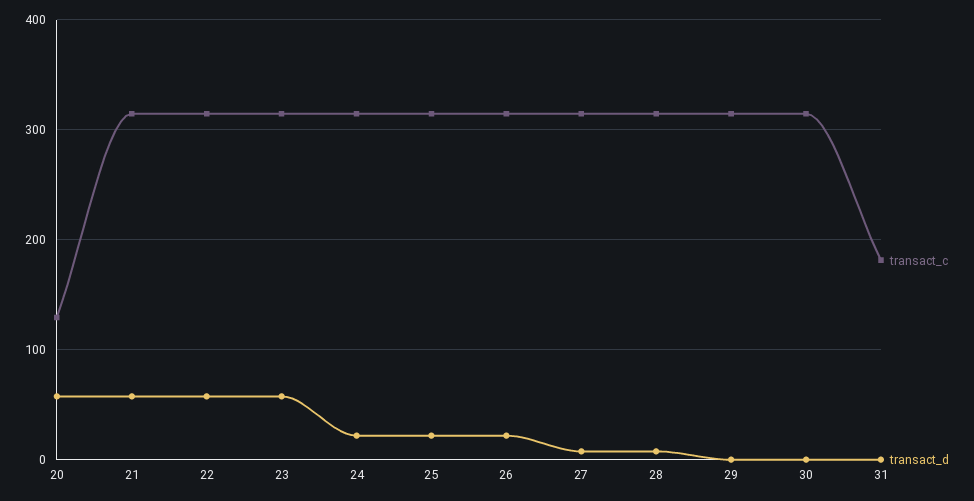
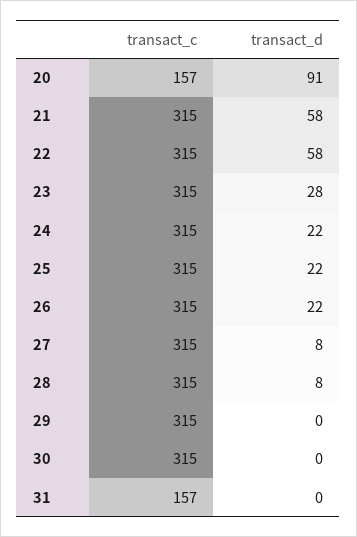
  {
    "transact_c": {
-     "20": 130,
+     "20": 157,
      "21": 315,
      "22": 315,
      "23": 315,
      "24": 315,
      "25": 315,
      "26": 315,
      "27": 315,
      "28": 315,
      "29": 315,
      "30": 315,
-     "31": 180
+     "31": 157
    },
    "transact_d": {
-     "20": 60,
+     "20": 91,
      "21": 58,
      "22": 58,
-     "23": 60,
+     "23": 28,
      "24": 22,
      "25": 22,
      "26": 22,
      "27": 8,
      "28": 8,
      "29": 0,
      "30": 0,
      "31": 0
    }
  }

